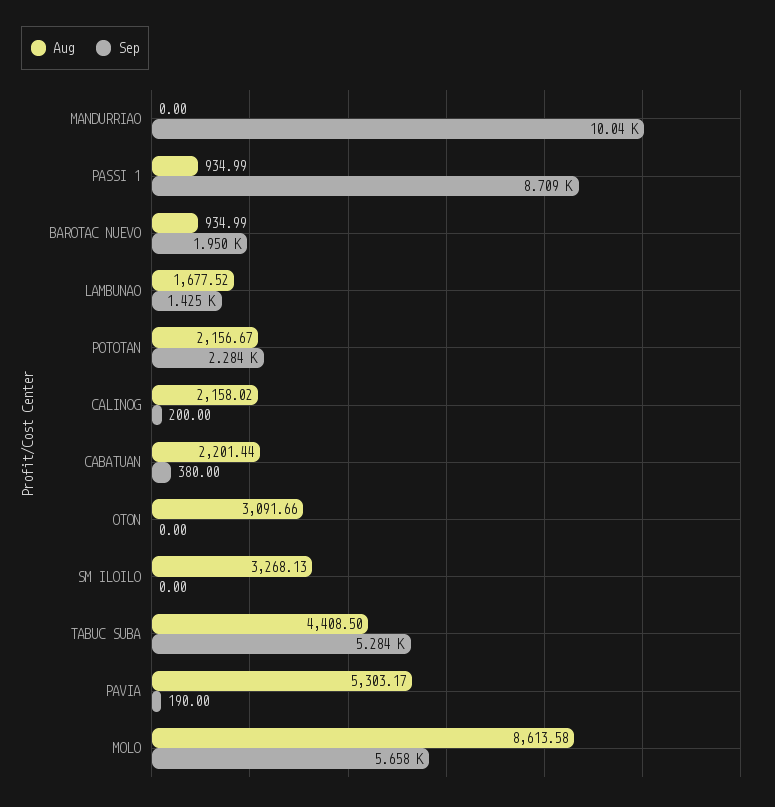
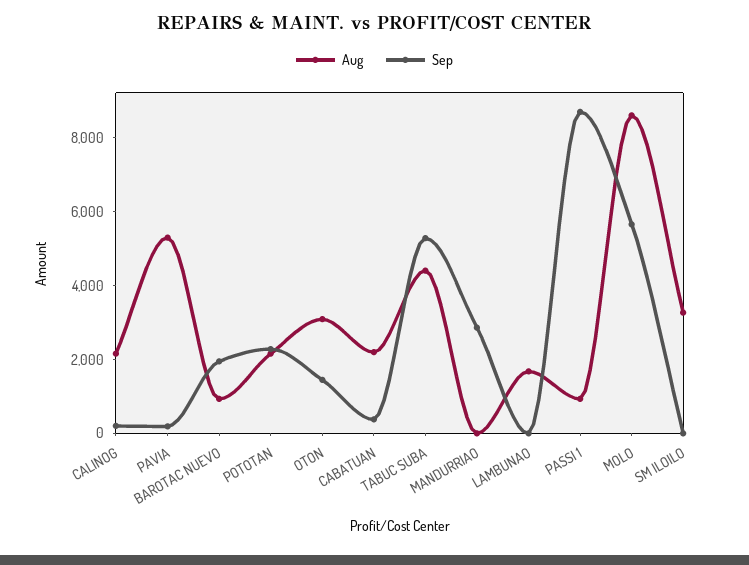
  {
    "Aug": {
      "MANDURRIAO": 0,
      "PASSI 1": 934.99,
      "BAROTAC NUEVO": 934.99,
      "LAMBUNAO": 1677.52,
      "POTOTAN": 2156.67,
      "CALINOG": 2158.02,
      "CABATUAN": 2201.44,
      "OTON": 3091.66,
      "SM ILOILO": 3268.13,
      "TABUC SUBA": 4408.5,
      "PAVIA": 5303.17,
      "MOLO": 8613.58
    },
    "Sep": {
-     "MANDURRIAO": 10040,
+     "MANDURRIAO": 3000,
      "PASSI 1": 8709,
      "BAROTAC NUEVO": 1950,
-     "LAMBUNAO": 1425,
+     "LAMBUNAO": 0,
      "POTOTAN": 2284,
      "CALINOG": 200,
      "CABATUAN": 380,
-     "OTON": 0,
+     "OTON": 1500,
      "SM ILOILO": 0,
      "TABUC SUBA": 5284,
      "PAVIA": 190,
      "MOLO": 5658
    }
  }

